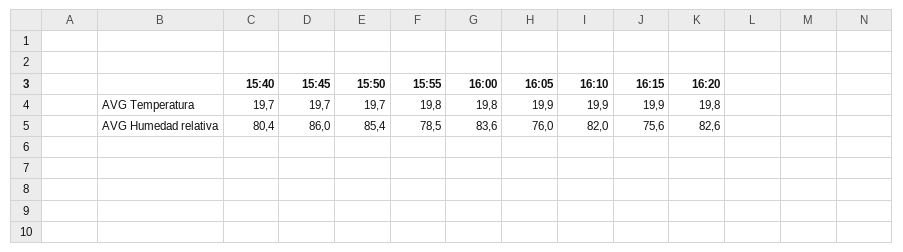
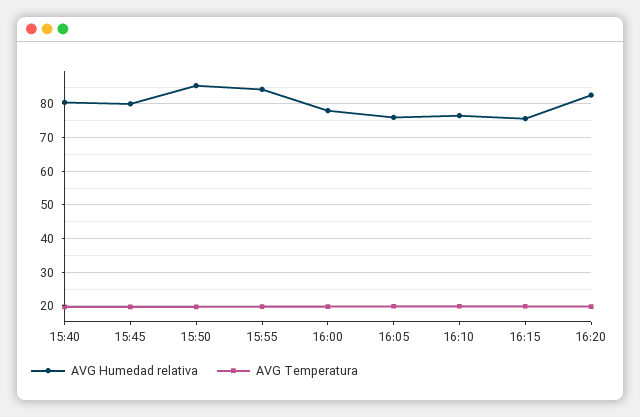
  {
    "AVG Temperatura": {
      "15:40": 19.7,
      "15:45": 19.7,
      "15:50": 19.7,
      "15:55": 19.8,
      "16:00": 19.8,
      "16:05": 19.9,
      "16:10": 19.9,
      "16:15": 19.9,
      "16:20": 19.8
    },
    "AVG Humedad relativa": {
      "15:40": 80.4,
-     "15:45": 86,
+     "15:45": 80,
      "15:50": 85.4,
-     "15:55": 78.5,
+     "15:55": 84,
-     "16:00": 83.6,
+     "16:00": 78,
      "16:05": 76,
-     "16:10": 82,
+     "16:10": 76,
      "16:15": 75.6,
      "16:20": 82.6
    }
  }

